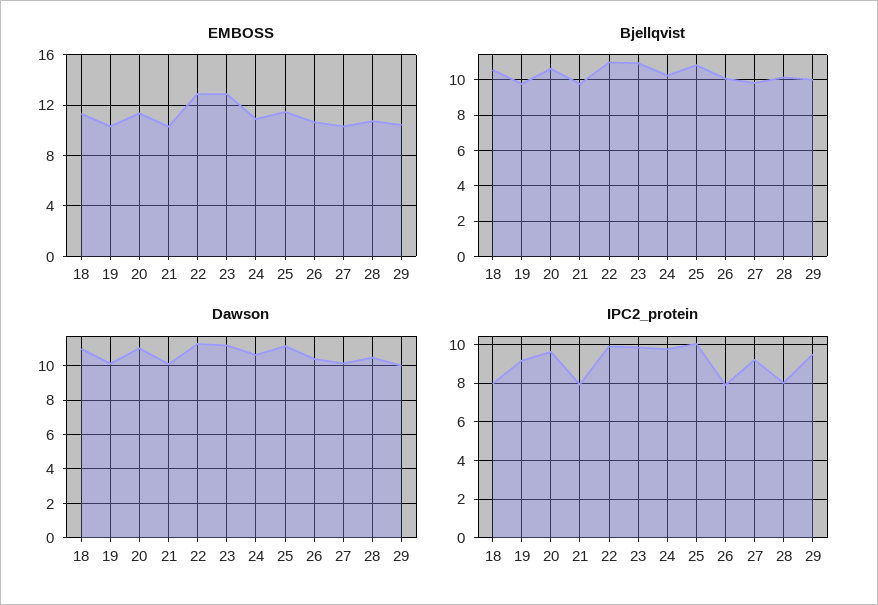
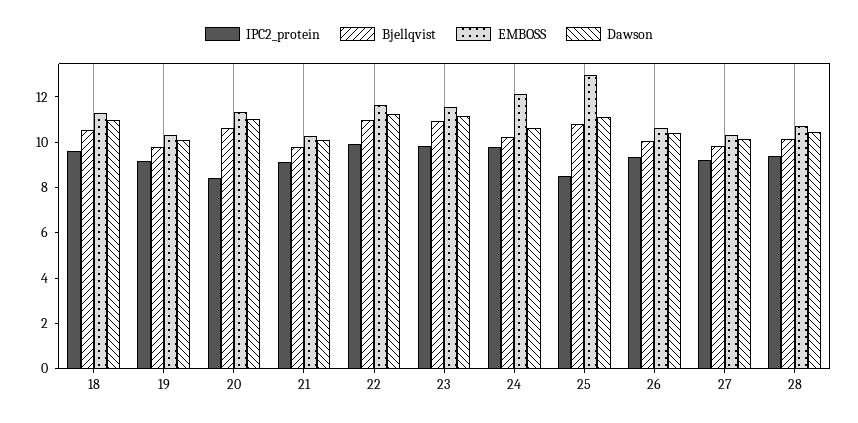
  {
    "EMBOSS": {
      "18": 11.5,
      "19": 10.5,
      "20": 11.5,
      "21": 10.5,
-     "22": 13,
+     "22": 11.5,
-     "23": 13,
+     "23": 11.5,
-     "24": 11,
+     "24": 12,
-     "25": 11.5,
+     "25": 13,
      "26": 10.5,
      "27": 10.5,
-     "28": 10.5,
+     "28": 10.5
-     "29": 10.5
    },
    "Bjellqvist": {
      "18": 10.5,
      "19": 10,
      "20": 10.5,
      "21": 10,
      "22": 11,
      "23": 11,
      "24": 10.5,
      "25": 11,
      "26": 10,
      "27": 10,
-     "28": 10,
+     "28": 10
-     "29": 10
    },
    "Dawson": {
      "18": 11,
      "19": 10,
      "20": 11,
      "21": 10,
      "22": 11.5,
      "23": 11,
      "24": 10.5,
      "25": 11,
      "26": 10.5,
      "27": 10,
-     "28": 10.5,
+     "28": 10.5
-     "29": 10
    },
    "IPC2_protein": {
-     "18": 8,
+     "18": 9.5,
      "19": 9,
-     "20": 9.5,
+     "20": 8.5,
-     "21": 8,
+     "21": 9,
      "22": 10,
      "23": 10,
      "24": 10,
-     "25": 10,
+     "25": 8.5,
-     "26": 8,
+     "26": 9.5,
      "27": 9,
-     "28": 8,
+     "28": 9.5
-     "29": 9.5
    }
  }

